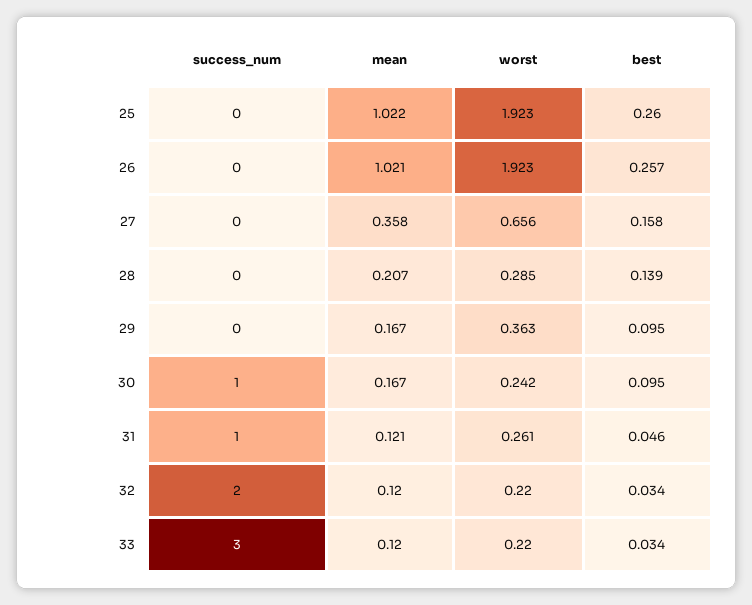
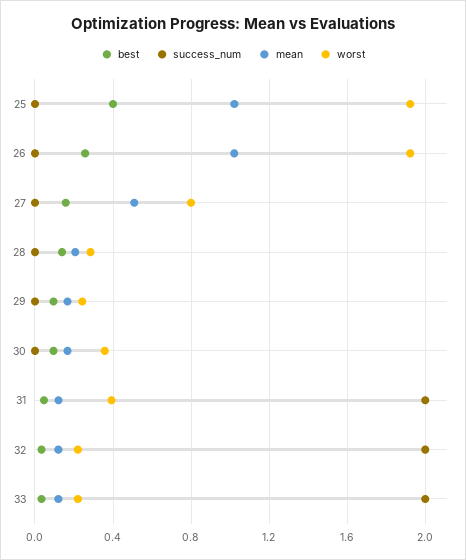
  {
    "success_num": {
      "25": 0,
      "26": 0,
      "27": 0,
      "28": 0,
      "29": 0,
-     "30": 1,
+     "30": 0,
-     "31": 1,
+     "31": 2,
      "32": 2,
-     "33": 3
+     "33": 2
    },
    "mean": {
      "25": 1.022,
      "26": 1.021,
-     "27": 0.358,
+     "27": 0.5,
      "28": 0.207,
      "29": 0.167,
      "30": 0.167,
      "31": 0.121,
      "32": 0.12,
      "33": 0.12
    },
    "worst": {
      "25": 1.923,
      "26": 1.923,
-     "27": 0.656,
+     "27": 0.8,
      "28": 0.285,
-     "29": 0.363,
+     "29": 0.25,
-     "30": 0.242,
+     "30": 0.35,
-     "31": 0.261,
+     "31": 0.4,
      "32": 0.22,
      "33": 0.22
    },
    "best": {
-     "25": 0.26,
+     "25": 0.4,
      "26": 0.257,
      "27": 0.158,
      "28": 0.139,
      "29": 0.095,
      "30": 0.095,
      "31": 0.046,
      "32": 0.034,
      "33": 0.034
    }
  }

